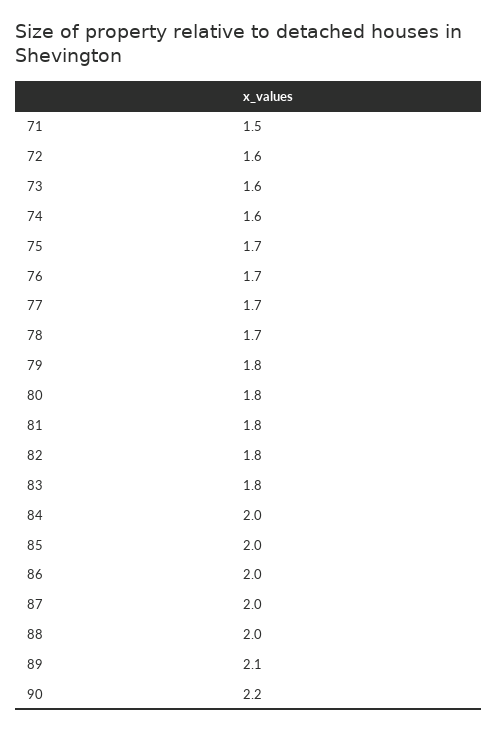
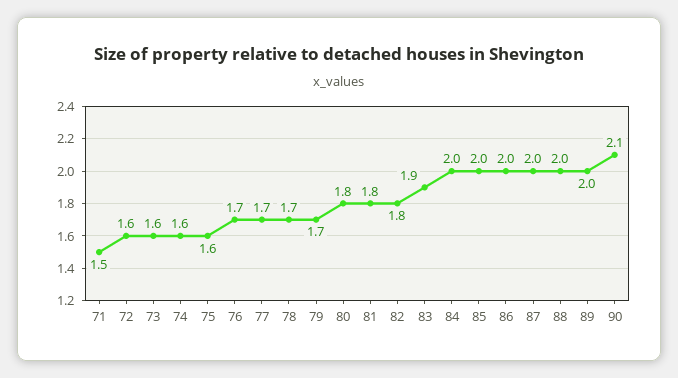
  {
    "71": 1.5,
    "72": 1.6,
    "73": 1.6,
    "74": 1.6,
-   "75": 1.7,
+   "75": 1.6,
    "76": 1.7,
    "77": 1.7,
    "78": 1.7,
-   "79": 1.8,
+   "79": 1.7,
    "80": 1.8,
    "81": 1.8,
    "82": 1.8,
-   "83": 1.8,
+   "83": 1.9,
    "84": 2,
    "85": 2,
    "86": 2,
    "87": 2,
    "88": 2,
-   "89": 2.1,
+   "89": 2,
-   "90": 2.2
+   "90": 2.1
  }

